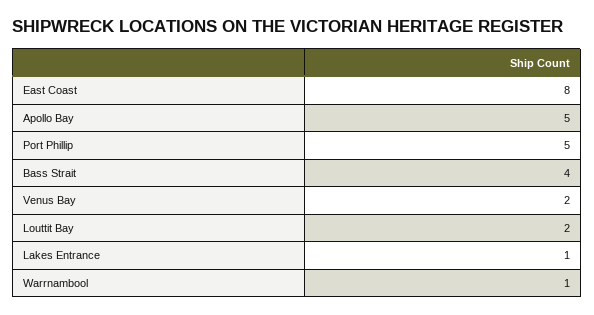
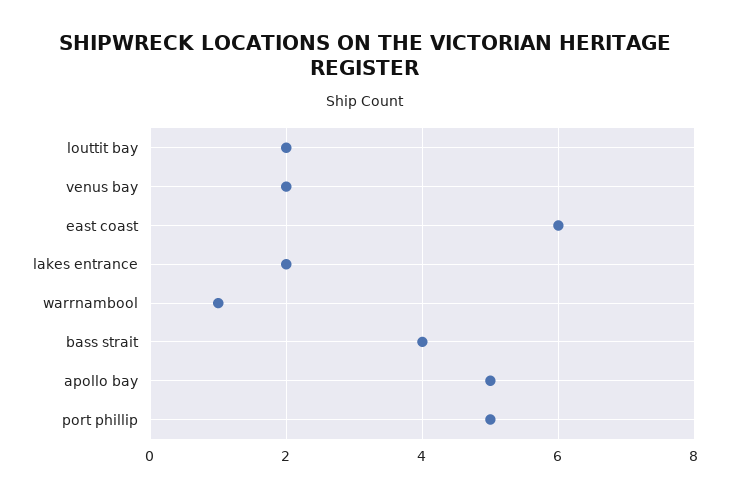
  {
-   "East Coast": 8,
+   "East Coast": 6,
    "Apollo Bay": 5,
    "Port Phillip": 5,
    "Bass Strait": 4,
    "Venus Bay": 2,
    "Louttit Bay": 2,
-   "Lakes Entrance": 1,
+   "Lakes Entrance": 2,
    "Warrnambool": 1
  }

